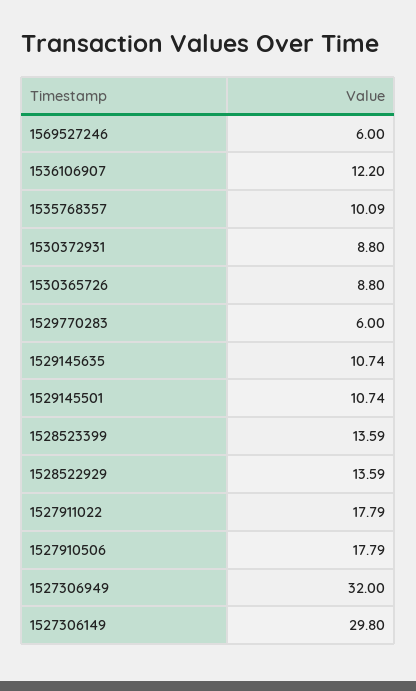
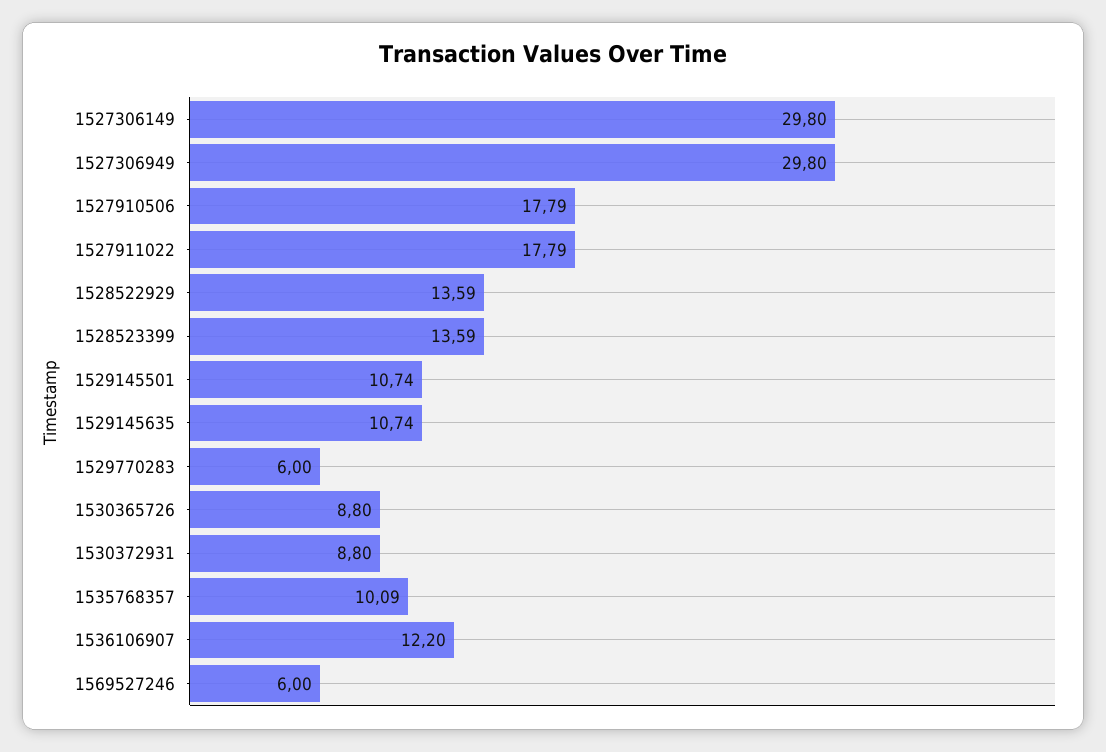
  {
    "1569527246": 6,
    "1536106907": 12.2,
    "1535768357": 10.09,
    "1530372931": 8.8,
    "1530365726": 8.8,
    "1529770283": 6,
    "1529145635": 10.74,
    "1529145501": 10.74,
    "1528523399": 13.59,
    "1528522929": 13.59,
    "1527911022": 17.79,
    "1527910506": 17.79,
-   "1527306949": 32,
+   "1527306949": 29.8,
    "1527306149": 29.8
  }

